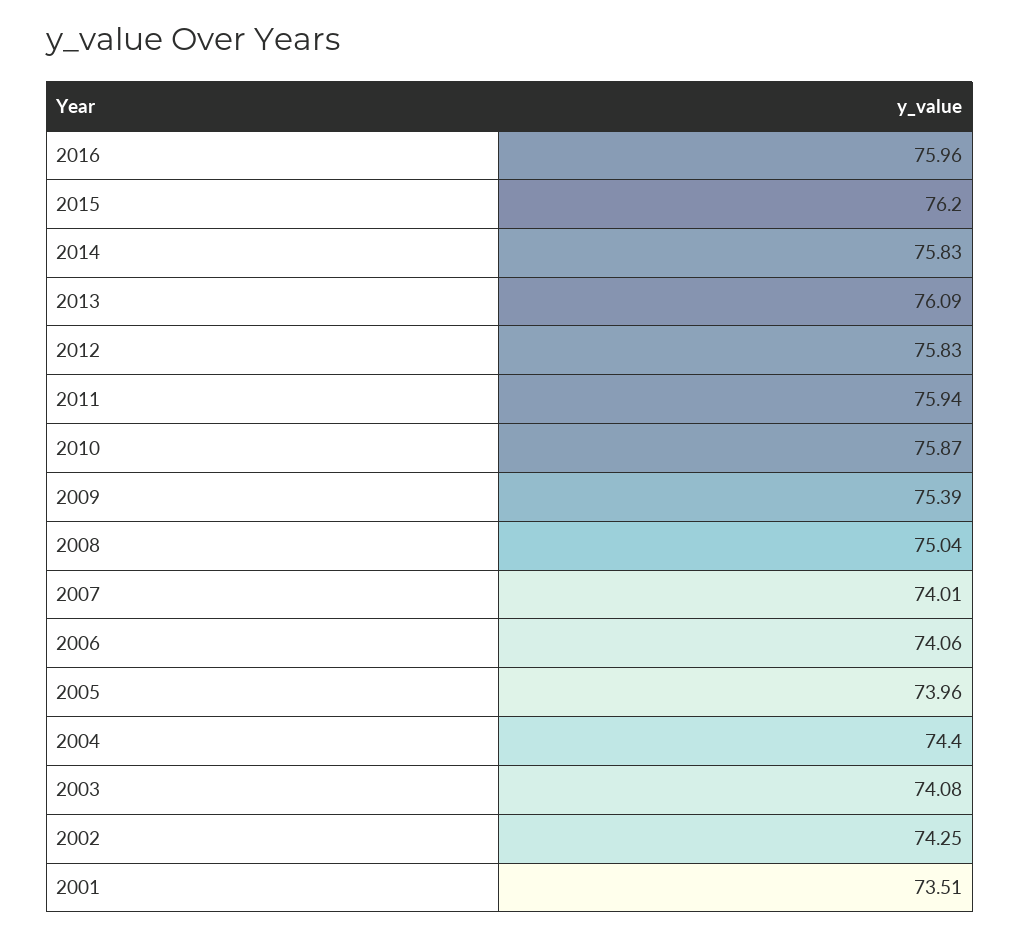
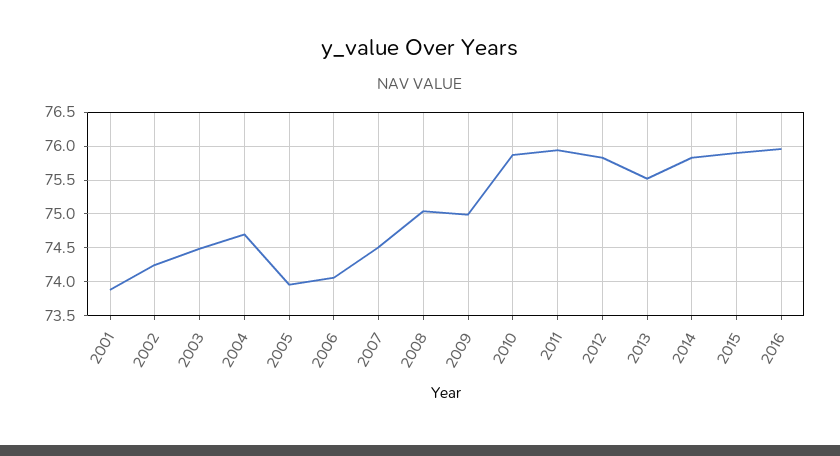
  {
    "2016": 75.96,
-   "2015": 76.2,
+   "2015": 75.9,
    "2014": 75.83,
-   "2013": 76.09,
+   "2013": 75.5,
    "2012": 75.83,
    "2011": 75.94,
    "2010": 75.87,
-   "2009": 75.39,
+   "2009": 75,
    "2008": 75.04,
-   "2007": 74.01,
+   "2007": 74.5,
    "2006": 74.06,
    "2005": 73.96,
-   "2004": 74.4,
+   "2004": 74.7,
-   "2003": 74.08,
+   "2003": 74.5,
    "2002": 74.25,
-   "2001": 73.51
+   "2001": 73.9
  }

